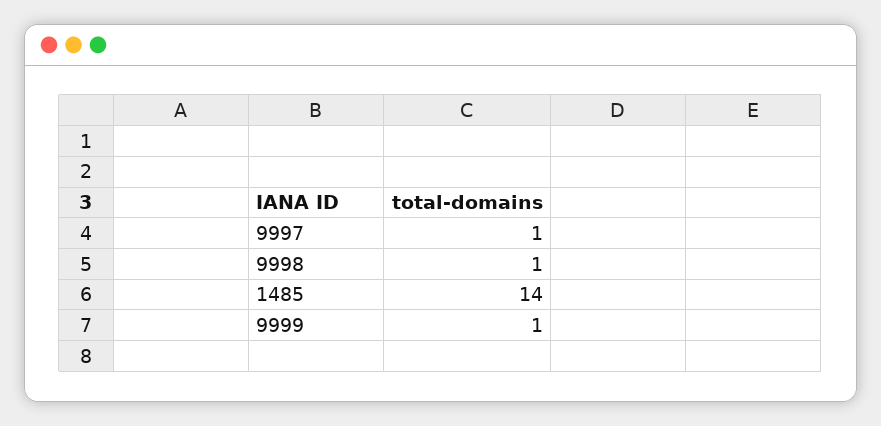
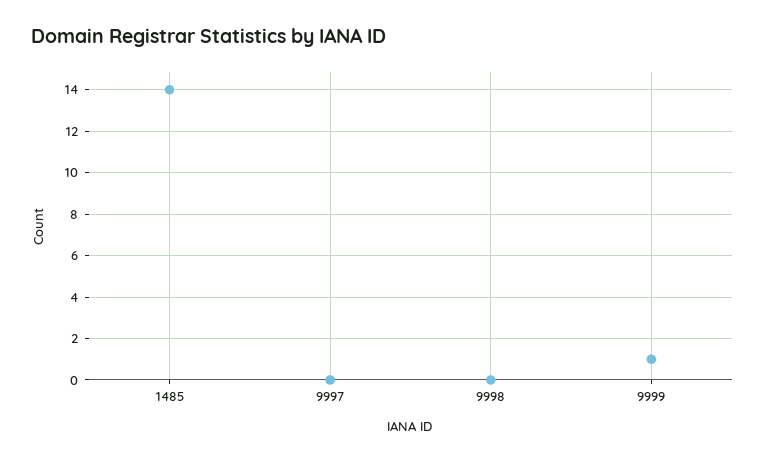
  {
-   "9997": 1,
+   "9997": 0,
-   "9998": 1,
+   "9998": 0,
    "1485": 14,
    "9999": 1
  }

